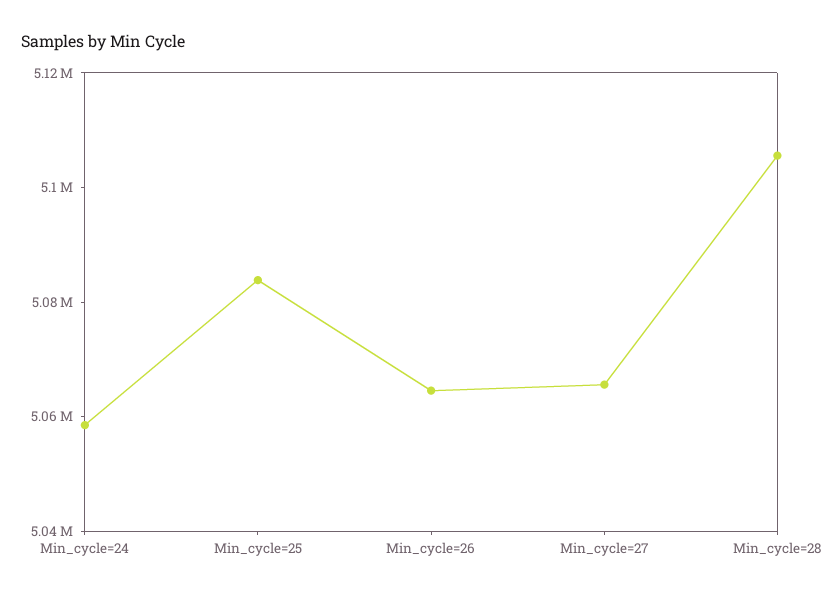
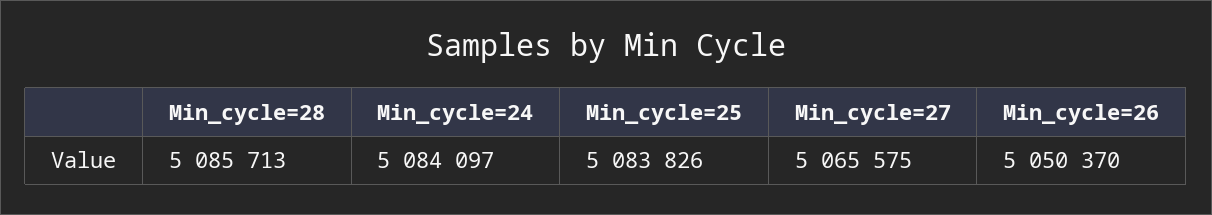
  {
-   "Min_cycle=24": 5060000,
+   "Min_cycle=24": 5084097,
    "Min_cycle=25": 5083826,
-   "Min_cycle=26": 5065000,
+   "Min_cycle=26": 5050370,
    "Min_cycle=27": 5065575,
-   "Min_cycle=28": 5105000
+   "Min_cycle=28": 5085713
  }

